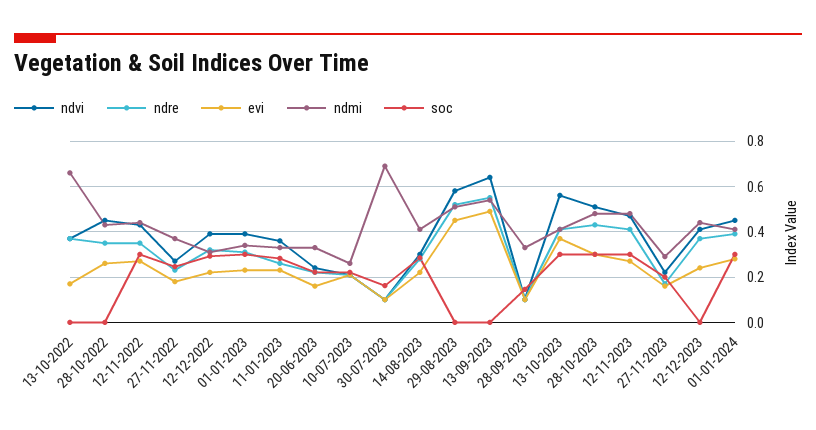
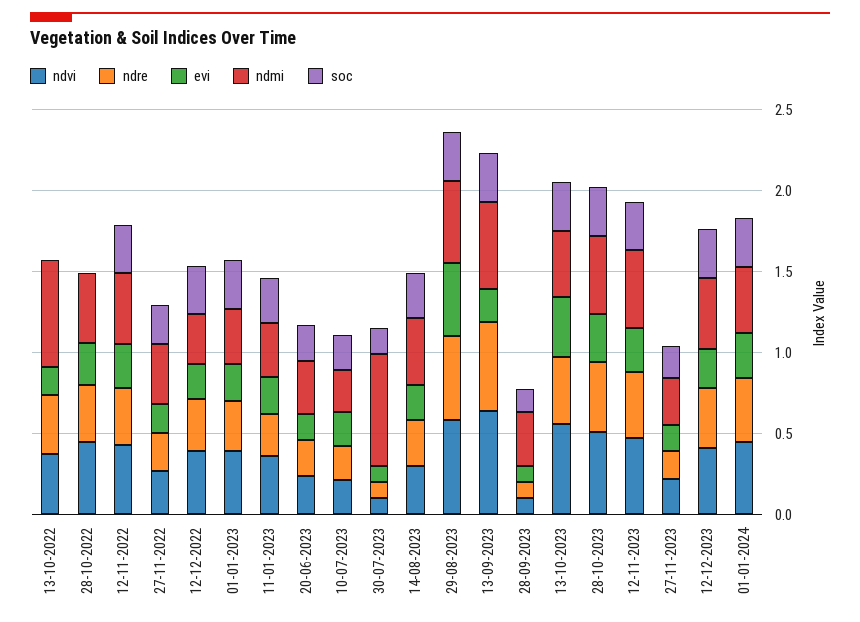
  {
    "ndvi": {
      "13-10-2022": 0.35,
      "28-10-2022": 0.45,
      "12-11-2022": 0.45,
      "27-11-2022": 0.25,
      "12-12-2022": 0.4,
      "01-01-2023": 0.4,
      "11-01-2023": 0.35,
      "20-06-2023": 0.25,
      "10-07-2023": 0.2,
      "30-07-2023": 0.1,
      "14-08-2023": 0.3,
      "29-08-2023": 0.6,
      "13-09-2023": 0.65,
      "28-09-2023": 0.1,
      "13-10-2023": 0.55,
      "28-10-2023": 0.5,
      "12-11-2023": 0.45,
      "27-11-2023": 0.2,
      "12-12-2023": 0.4,
      "01-01-2024": 0.45
    },
    "ndre": {
      "13-10-2022": 0.35,
      "28-10-2022": 0.35,
      "12-11-2022": 0.35,
      "27-11-2022": 0.25,
      "12-12-2022": 0.3,
      "01-01-2023": 0.3,
      "11-01-2023": 0.25,
      "20-06-2023": 0.2,
      "10-07-2023": 0.2,
      "30-07-2023": 0.1,
      "14-08-2023": 0.3,
      "29-08-2023": 0.5,
      "13-09-2023": 0.55,
      "28-09-2023": 0.1,
      "13-10-2023": 0.4,
      "28-10-2023": 0.45,
      "12-11-2023": 0.4,
      "27-11-2023": 0.15,
      "12-12-2023": 0.35,
      "01-01-2024": 0.4
    },
    "evi": {
      "13-10-2022": 0.15,
      "28-10-2022": 0.25,
      "12-11-2022": 0.25,
      "27-11-2022": 0.2,
      "12-12-2022": 0.2,
      "01-01-2023": 0.25,
      "11-01-2023": 0.25,
      "20-06-2023": 0.15,
      "10-07-2023": 0.2,
      "30-07-2023": 0.1,
      "14-08-2023": 0.2,
      "29-08-2023": 0.45,
-     "13-09-2023": 0.5,
+     "13-09-2023": 0.2,
      "28-09-2023": 0.1,
      "13-10-2023": 0.35,
      "28-10-2023": 0.3,
      "12-11-2023": 0.25,
      "27-11-2023": 0.15,
      "12-12-2023": 0.25,
      "01-01-2024": 0.3
    },
    "ndmi": {
      "13-10-2022": 0.65,
      "28-10-2022": 0.45,
      "12-11-2022": 0.45,
      "27-11-2022": 0.35,
      "12-12-2022": 0.3,
      "01-01-2023": 0.35,
      "11-01-2023": 0.35,
      "20-06-2023": 0.35,
      "10-07-2023": 0.25,
      "30-07-2023": 0.7,
      "14-08-2023": 0.4,
      "29-08-2023": 0.5,
      "13-09-2023": 0.55,
      "28-09-2023": 0.35,
      "13-10-2023": 0.4,
      "28-10-2023": 0.5,
      "12-11-2023": 0.5,
      "27-11-2023": 0.3,
      "12-12-2023": 0.45,
      "01-01-2024": 0.4
    },
    "soc": {
      "13-10-2022": 0,
      "28-10-2022": 0,
      "12-11-2022": 0.3,
      "27-11-2022": 0.25,
      "12-12-2022": 0.3,
      "01-01-2023": 0.3,
      "11-01-2023": 0.3,
      "20-06-2023": 0.2,
      "10-07-2023": 0.2,
      "30-07-2023": 0.15,
      "14-08-2023": 0.3,
-     "29-08-2023": 0,
+     "29-08-2023": 0.3,
-     "13-09-2023": 0,
+     "13-09-2023": 0.3,
      "28-09-2023": 0.15,
      "13-10-2023": 0.3,
      "28-10-2023": 0.3,
      "12-11-2023": 0.3,
      "27-11-2023": 0.2,
-     "12-12-2023": 0,
+     "12-12-2023": 0.3,
      "01-01-2024": 0.3
    }
  }

